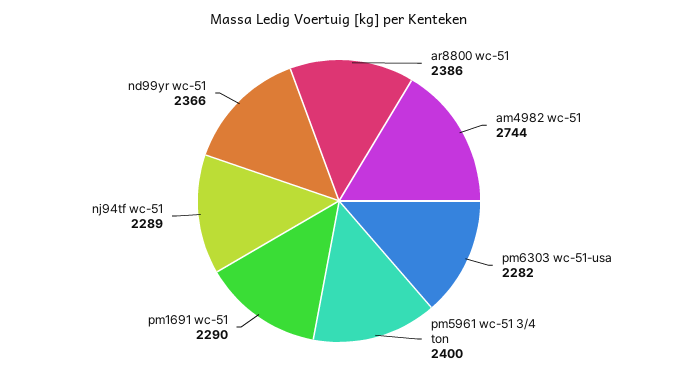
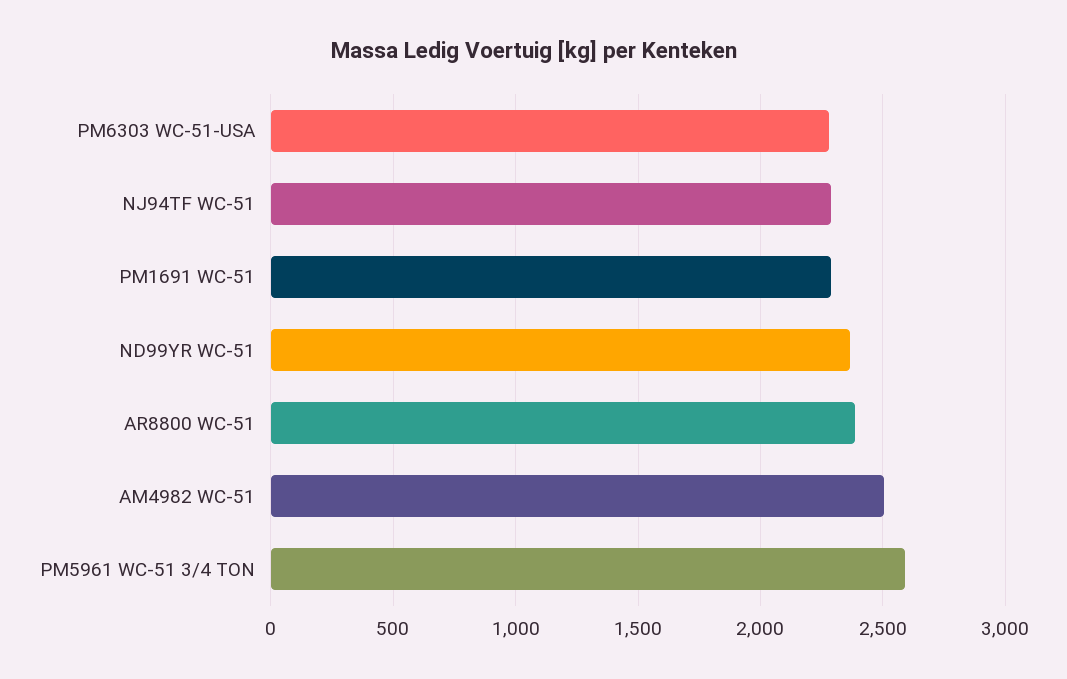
  {
    "ar8800 wc-51": 2386,
-   "am4982 wc-51": 2744,
+   "am4982 wc-51": 2500,
    "pm6303 wc-51-usa": 2282,
-   "pm5961 wc-51 3/4 ton": 2400,
+   "pm5961 wc-51 3/4 ton": 2600,
    "pm1691 wc-51": 2290,
    "nj94tf wc-51": 2289,
    "nd99yr wc-51": 2366
  }

